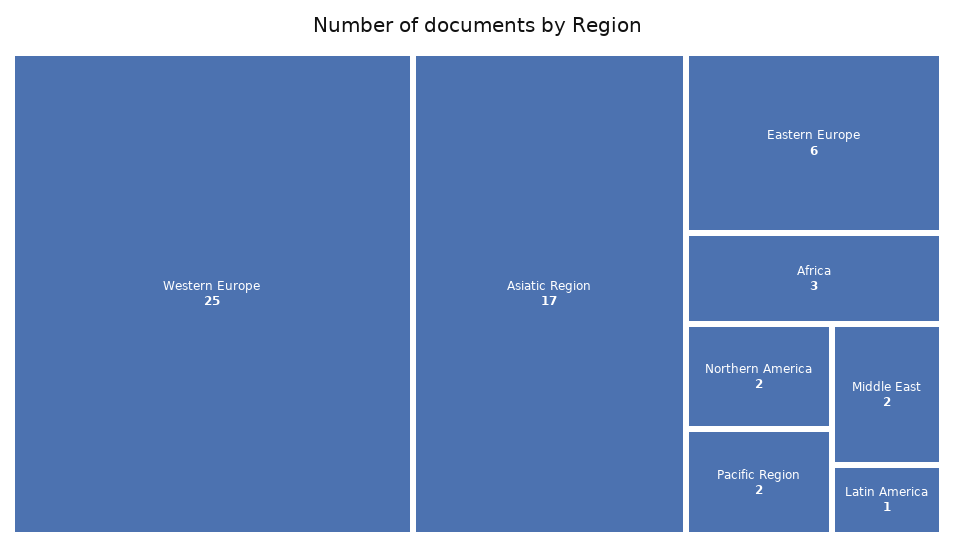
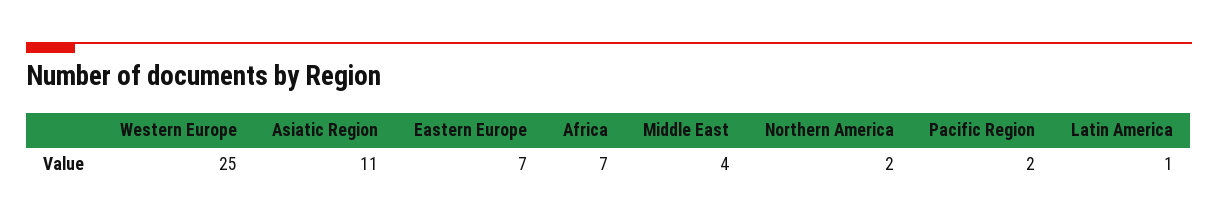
  {
    "Western Europe": 25,
-   "Asiatic Region": 17,
+   "Asiatic Region": 11,
-   "Eastern Europe": 6,
+   "Eastern Europe": 7,
-   "Africa": 3,
+   "Africa": 7,
    "Northern America": 2,
    "Pacific Region": 2,
-   "Middle East": 2,
+   "Middle East": 4,
    "Latin America": 1
  }

